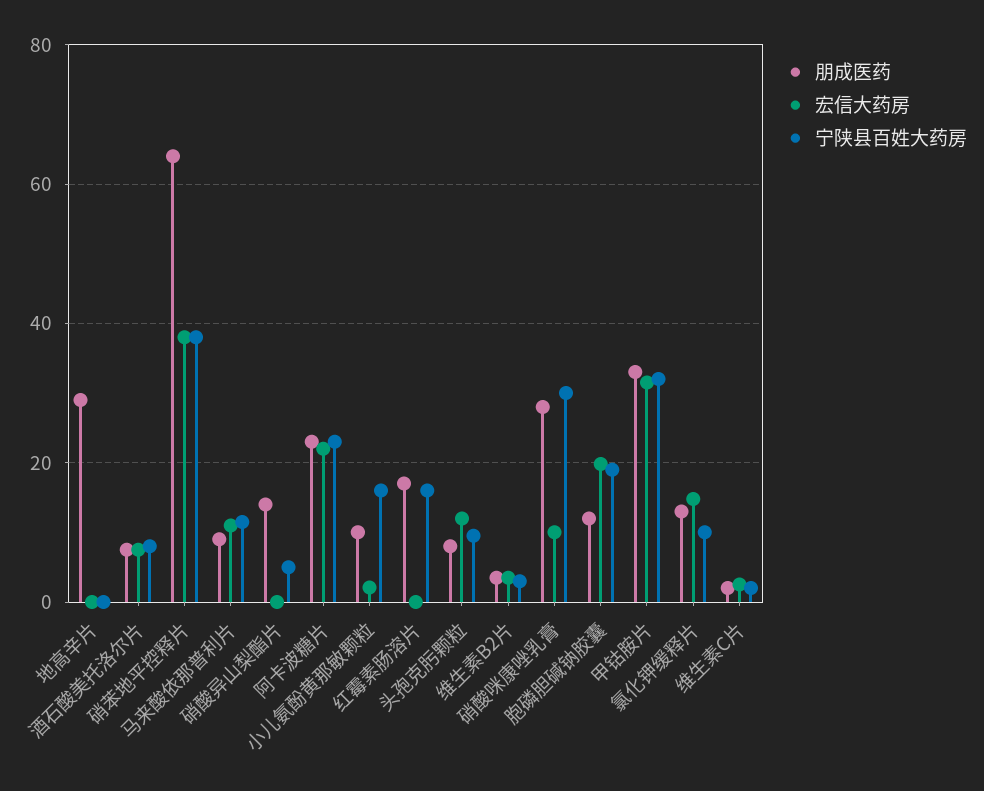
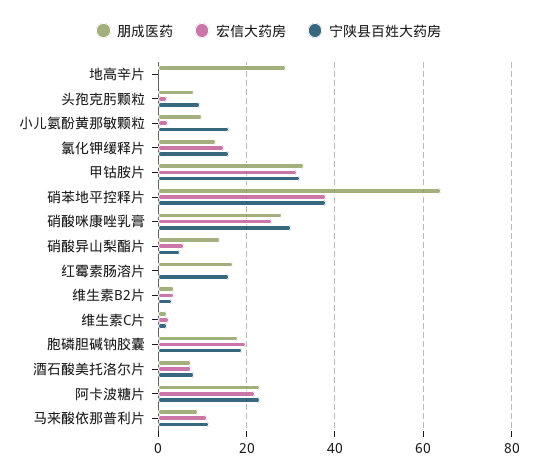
  {
    "朋成医药": {
      "地高辛片": 30,
      "酒石酸美托洛尔片": 8,
      "硝苯地平控释片": 64,
      "马来酸依那普利片": 10,
      "硝酸异山梨酯片": 14,
      "阿卡波糖片": 24,
      "小儿氨酚黄那敏颗粒": 10,
      "红霉素肠溶片": 18,
      "头孢克肟颗粒": 8,
      "维生素B2片": 4,
      "硝酸咪康唑乳膏": 28,
-     "胞磷胆碱钠胶囊": 12,
+     "胞磷胆碱钠胶囊": 18,
      "甲钴胺片": 34,
      "氯化钾缓释片": 14,
      "维生素C片": 2
    },
    "宏信大药房": {
      "地高辛片": 0,
      "酒石酸美托洛尔片": 8,
      "硝苯地平控释片": 38,
      "马来酸依那普利片": 12,
-     "硝酸异山梨酯片": 0,
+     "硝酸异山梨酯片": 6,
      "阿卡波糖片": 22,
      "小儿氨酚黄那敏颗粒": 2,
      "红霉素肠溶片": 0,
-     "头孢克肟颗粒": 12,
+     "头孢克肟颗粒": 2,
      "维生素B2片": 4,
-     "硝酸咪康唑乳膏": 10,
+     "硝酸咪康唑乳膏": 26,
      "胞磷胆碱钠胶囊": 20,
      "甲钴胺片": 32,
      "氯化钾缓释片": 14,
      "维生素C片": 2
    },
    "宁陕县百姓大药房": {
      "地高辛片": 0,
      "酒石酸美托洛尔片": 8,
      "硝苯地平控释片": 38,
      "马来酸依那普利片": 12,
      "硝酸异山梨酯片": 6,
      "阿卡波糖片": 24,
      "小儿氨酚黄那敏颗粒": 16,
      "红霉素肠溶片": 16,
      "头孢克肟颗粒": 10,
      "维生素B2片": 4,
      "硝酸咪康唑乳膏": 30,
      "胞磷胆碱钠胶囊": 20,
      "甲钴胺片": 32,
-     "氯化钾缓释片": 10,
+     "氯化钾缓释片": 16,
      "维生素C片": 2
    }
  }

